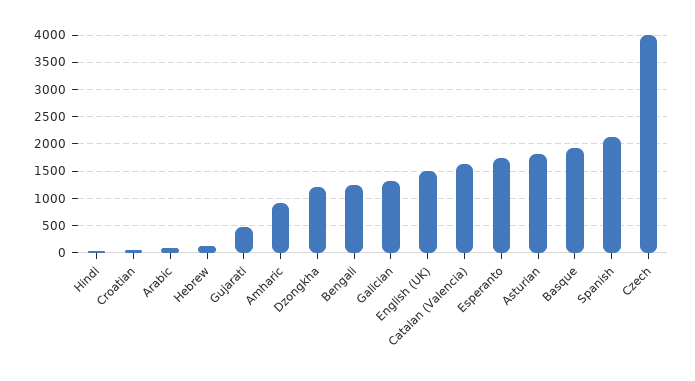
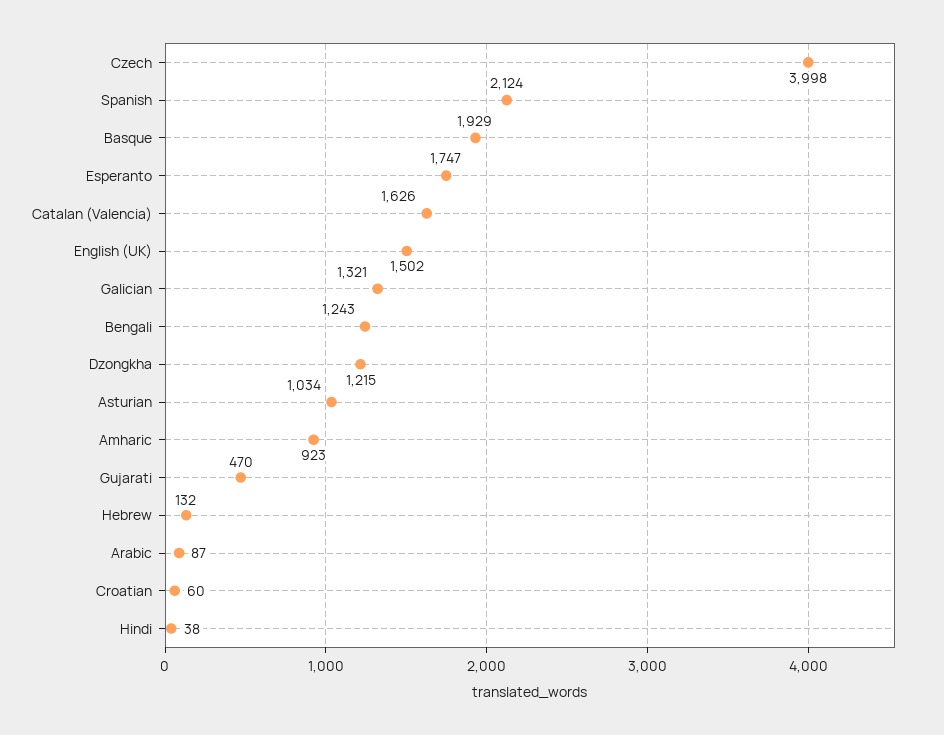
  {
    "Hindi": 38,
    "Croatian": 60,
    "Arabic": 87,
    "Hebrew": 132,
    "Gujarati": 470,
    "Amharic": 923,
    "Dzongkha": 1215,
    "Bengali": 1243,
    "Galician": 1321,
    "English (UK)": 1502,
    "Catalan (Valencia)": 1626,
    "Esperanto": 1747,
-   "Asturian": 1750,
+   "Asturian": 1034,
    "Basque": 1929,
    "Spanish": 2124,
    "Czech": 3998
  }

